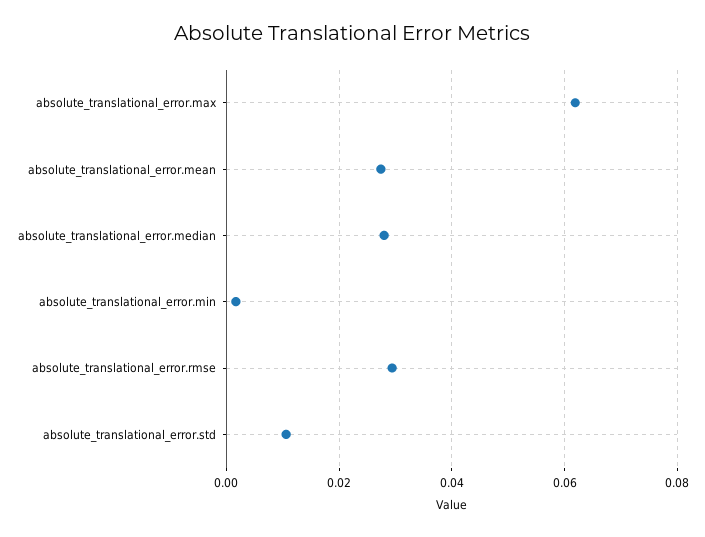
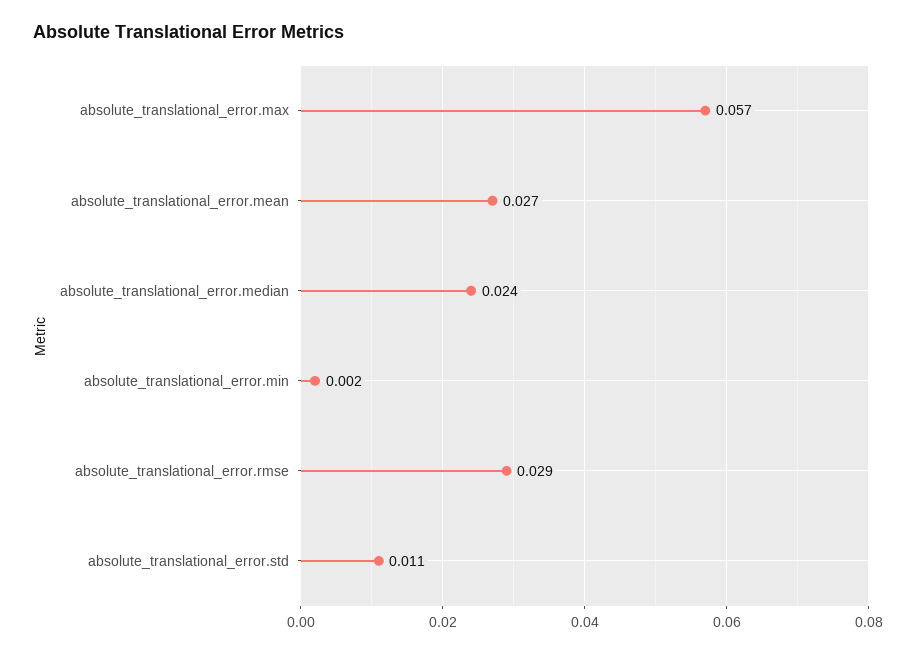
  {
-   "absolute_translational_error.max": 0.062,
+   "absolute_translational_error.max": 0.057,
    "absolute_translational_error.mean": 0.027,
-   "absolute_translational_error.median": 0.028,
+   "absolute_translational_error.median": 0.024,
    "absolute_translational_error.min": 0.002,
    "absolute_translational_error.rmse": 0.029,
    "absolute_translational_error.std": 0.011
  }

